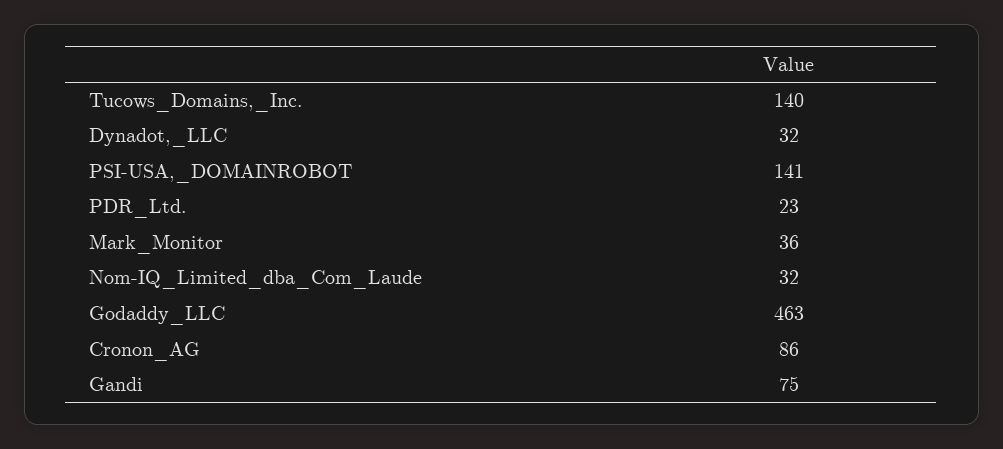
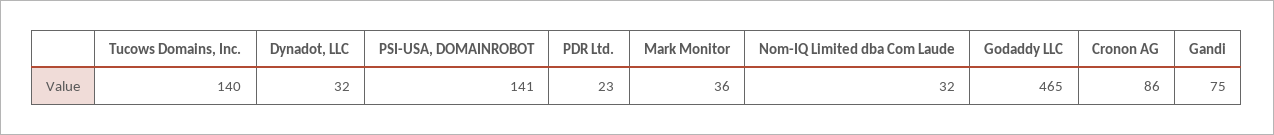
  {
    "Tucows_Domains,_Inc.": 140,
    "Dynadot,_LLC": 32,
    "PSI-USA,_DOMAINROBOT": 141,
    "PDR_Ltd.": 23,
    "Mark_Monitor": 36,
    "Nom-IQ_Limited_dba_Com_Laude": 32,
-   "Godaddy_LLC": 463,
+   "Godaddy_LLC": 465,
    "Cronon_AG": 86,
    "Gandi": 75
  }

